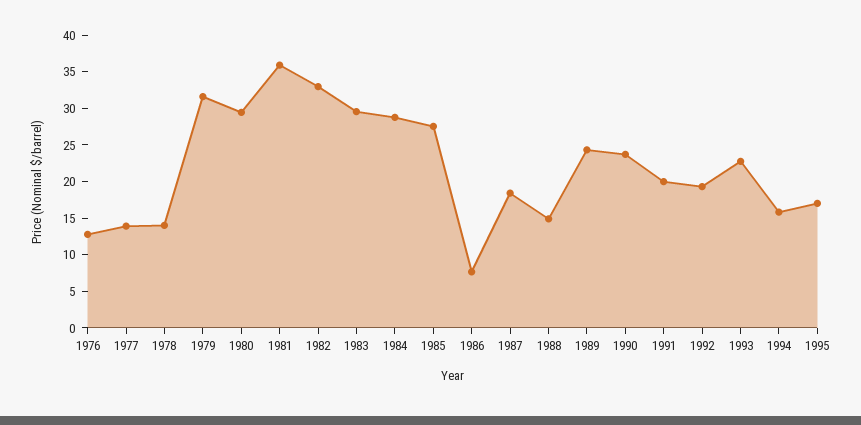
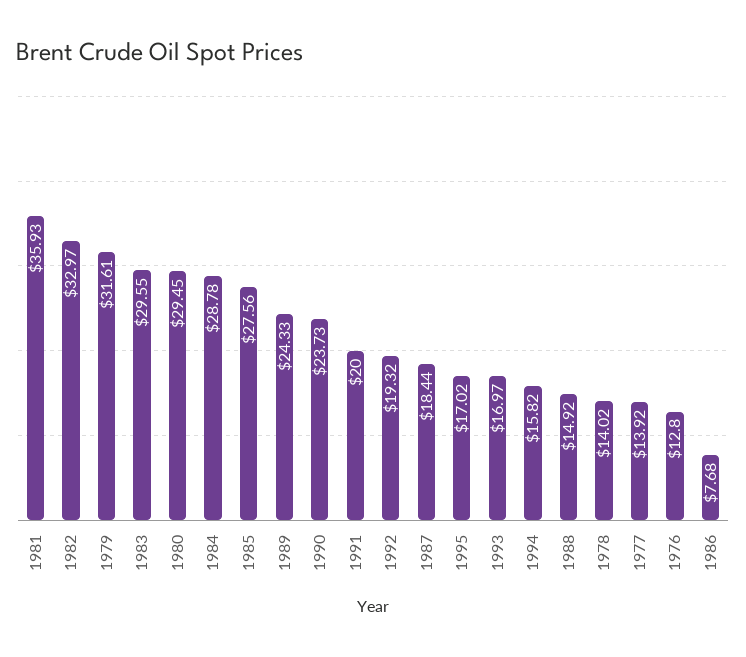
  {
    "1976": 12.8,
    "1977": 13.92,
    "1978": 14.02,
    "1979": 31.61,
    "1980": 29.45,
    "1981": 35.93,
    "1982": 32.97,
    "1983": 29.55,
    "1984": 28.78,
    "1985": 27.56,
    "1986": 7.68,
    "1987": 18.44,
    "1988": 14.92,
    "1989": 24.33,
    "1990": 23.73,
    "1991": 20,
    "1992": 19.32,
-   "1993": 22.5,
+   "1993": 16.97,
    "1994": 15.82,
    "1995": 17.02
  }

